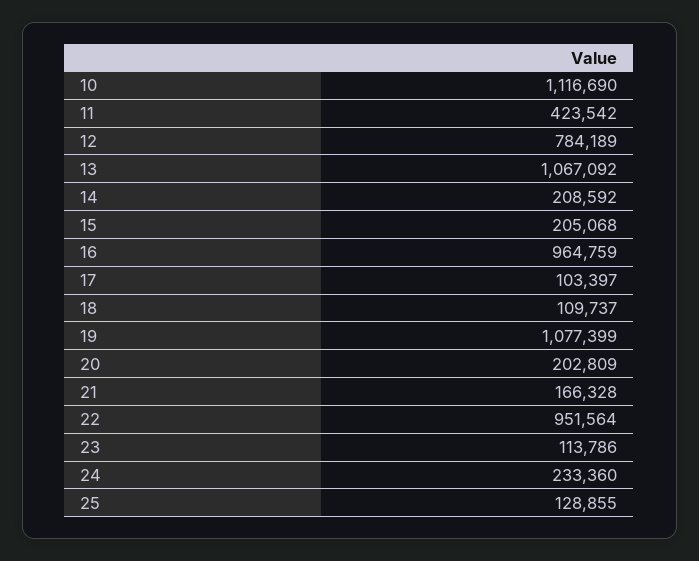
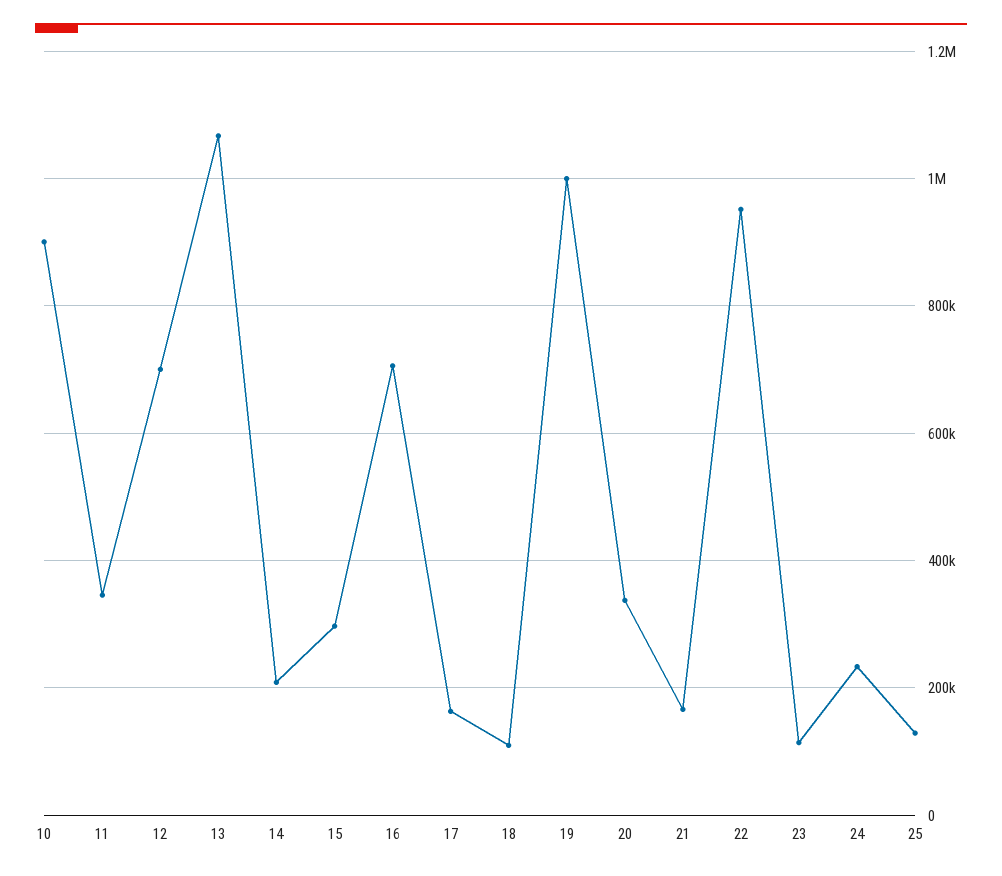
  {
-   "10": 1116690,
+   "10": 900000,
-   "11": 423542,
+   "11": 340000,
-   "12": 784189,
+   "12": 700000,
    "13": 1067092,
    "14": 208592,
-   "15": 205068,
+   "15": 300000,
-   "16": 964759,
+   "16": 700000,
-   "17": 103397,
+   "17": 160000,
    "18": 109737,
-   "19": 1077399,
+   "19": 1000000,
-   "20": 202809,
+   "20": 340000,
    "21": 166328,
    "22": 951564,
    "23": 113786,
    "24": 233360,
    "25": 128855
  }

